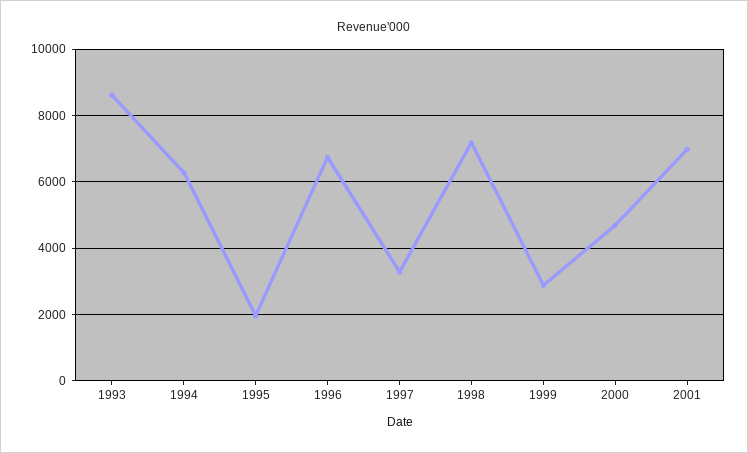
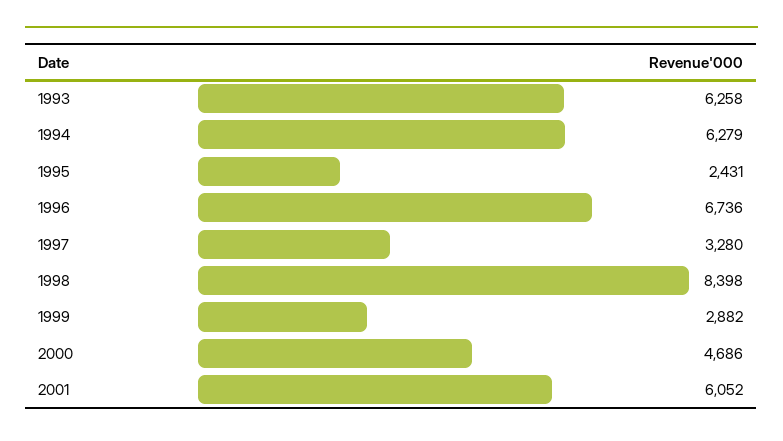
  {
-   "1993": 8600,
+   "1993": 6258,
    "1994": 6279,
-   "1995": 2000,
+   "1995": 2431,
    "1996": 6736,
    "1997": 3280,
-   "1998": 7200,
+   "1998": 8398,
    "1999": 2882,
    "2000": 4686,
-   "2001": 7000
+   "2001": 6052
  }

